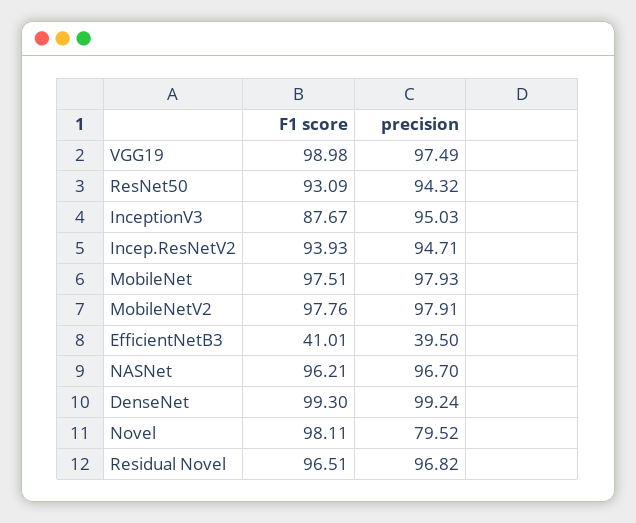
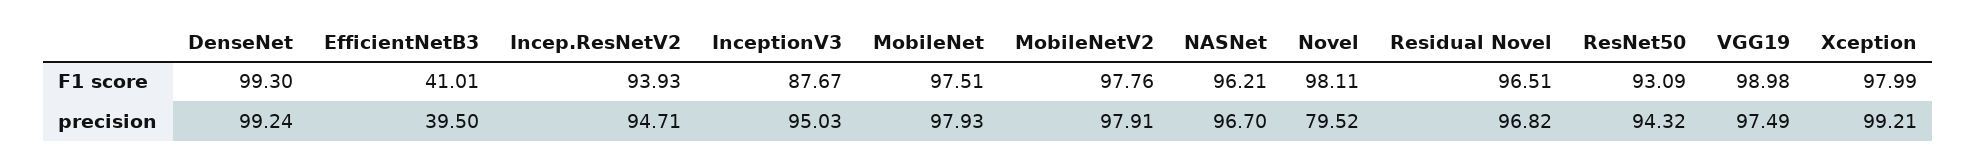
  {
    "F1 score": {
      "VGG19": 98.98,
      "ResNet50": 93.09,
      "InceptionV3": 87.67,
      "Incep.ResNetV2": 93.93,
      "MobileNet": 97.51,
      "MobileNetV2": 97.76,
      "EfficientNetB3": 41.01,
      "NASNet": 96.21,
      "DenseNet": 99.3,
      "Novel": 98.11,
-     "Residual Novel": 96.51
+     "Residual Novel": 96.51,
+     "Xception": 97.99
    },
    "precision": {
      "VGG19": 97.49,
      "ResNet50": 94.32,
      "InceptionV3": 95.03,
      "Incep.ResNetV2": 94.71,
      "MobileNet": 97.93,
      "MobileNetV2": 97.91,
      "EfficientNetB3": 39.5,
      "NASNet": 96.7,
      "DenseNet": 99.24,
      "Novel": 79.52,
-     "Residual Novel": 96.82
+     "Residual Novel": 96.82,
+     "Xception": 99.21
    }
  }

